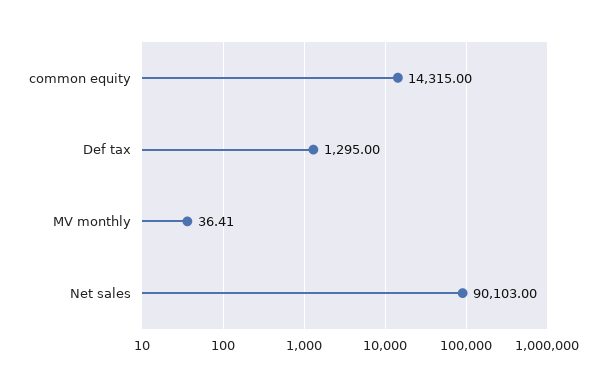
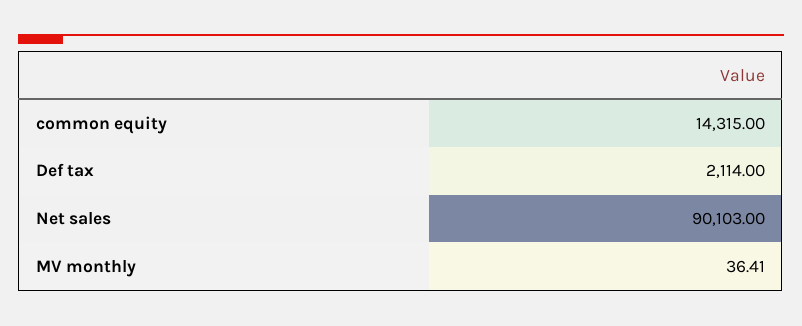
  {
    "common equity": 14315,
-   "Def tax": 1295,
+   "Def tax": 2114,
    "MV monthly": 36.41,
    "Net sales": 90103
  }

